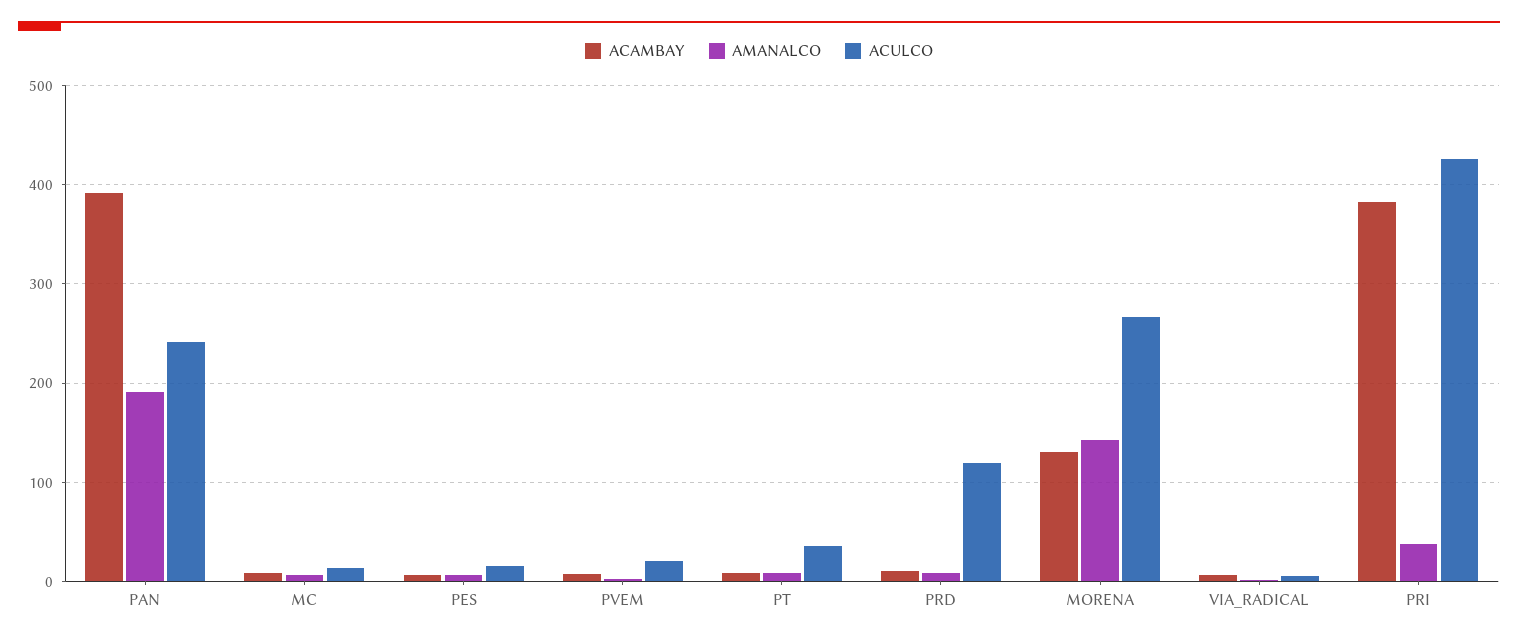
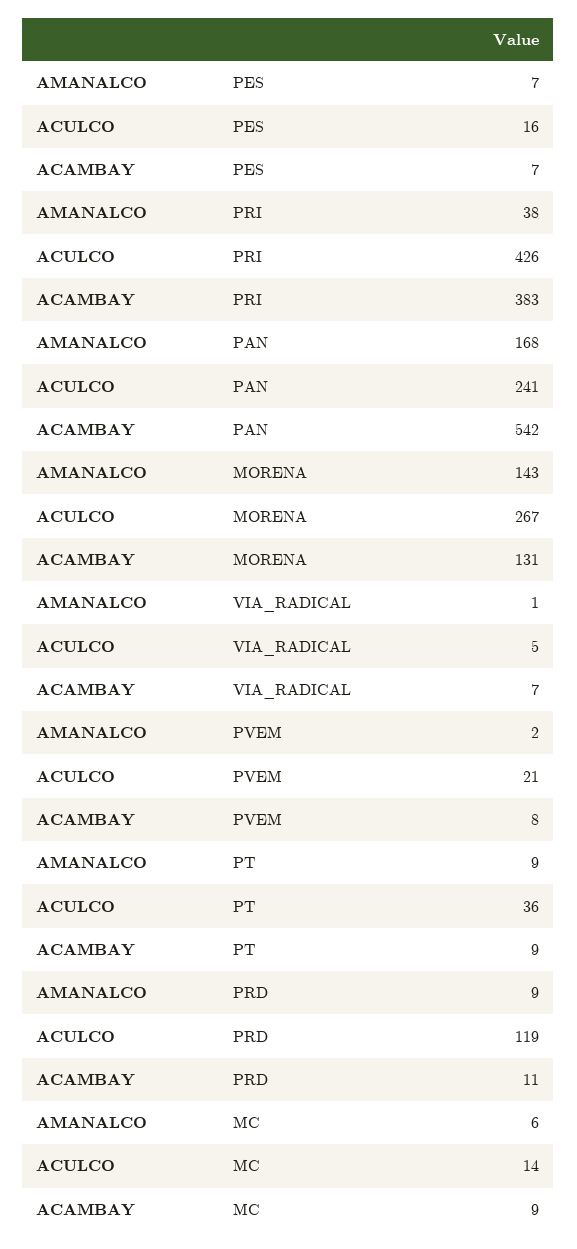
  {
    "ACAMBAY": {
-     "PAN": 390,
+     "PAN": 542,
      "MC": 9,
      "PES": 7,
      "PVEM": 8,
      "PT": 9,
      "PRD": 11,
      "MORENA": 131,
      "VIA_RADICAL": 7,
      "PRI": 383
    },
    "AMANALCO": {
-     "PAN": 190,
+     "PAN": 168,
      "MC": 6,
      "PES": 7,
      "PVEM": 2,
      "PT": 9,
      "PRD": 9,
      "MORENA": 143,
      "VIA_RADICAL": 1,
      "PRI": 38
    },
    "ACULCO": {
      "PAN": 241,
      "MC": 14,
      "PES": 16,
      "PVEM": 21,
      "PT": 36,
      "PRD": 119,
      "MORENA": 267,
      "VIA_RADICAL": 5,
      "PRI": 426
    }
  }

